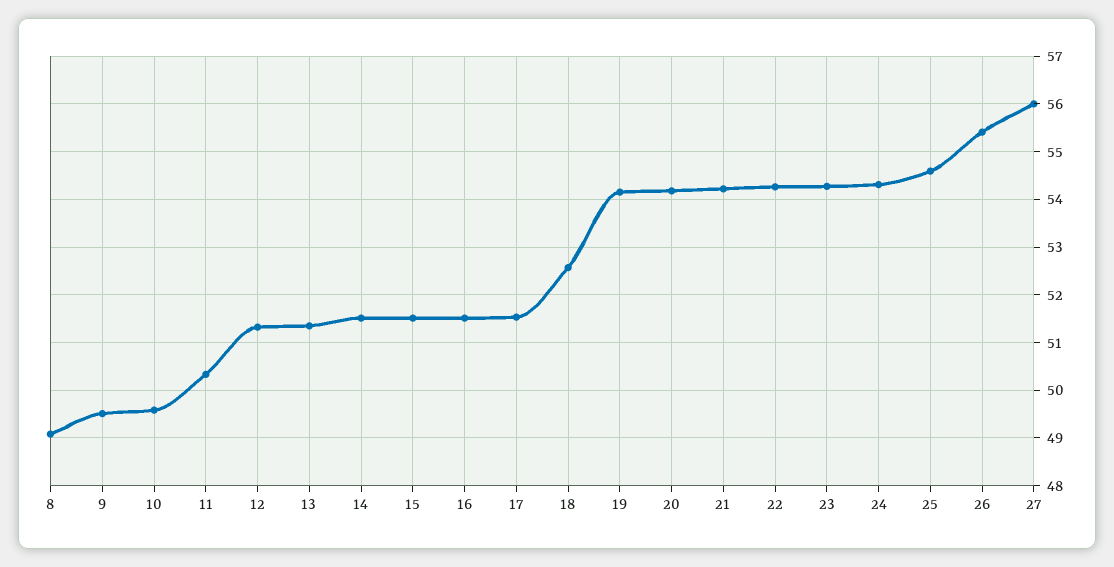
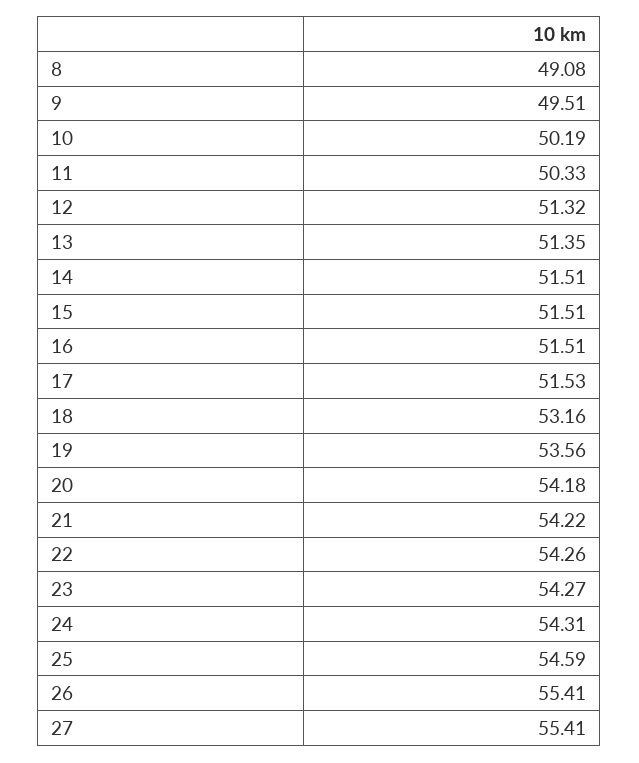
  {
    "8": 49.08,
    "9": 49.51,
-   "10": 49.6,
+   "10": 50.19,
    "11": 50.33,
    "12": 51.32,
    "13": 51.35,
    "14": 51.51,
    "15": 51.51,
    "16": 51.51,
    "17": 51.53,
-   "18": 52.6,
+   "18": 53.16,
-   "19": 54.2,
+   "19": 53.56,
    "20": 54.18,
    "21": 54.22,
    "22": 54.26,
    "23": 54.27,
    "24": 54.31,
    "25": 54.59,
    "26": 55.41,
-   "27": 56
+   "27": 55.41
  }

